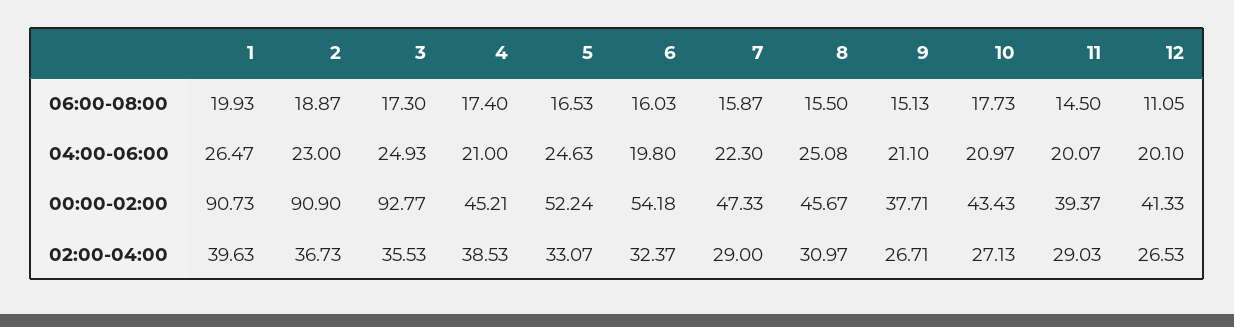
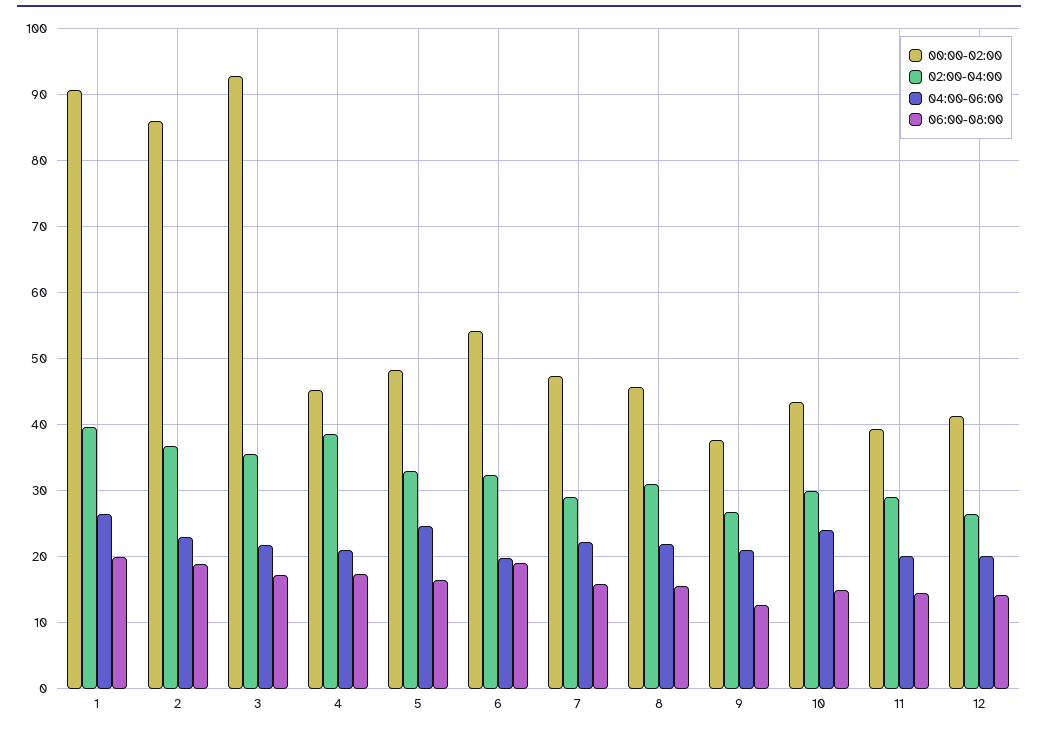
  {
    "06:00-08:00": {
      "1": 19.93,
      "2": 18.87,
      "3": 17.3,
      "4": 17.4,
      "5": 16.53,
-     "6": 16.03,
+     "6": 19,
      "7": 15.87,
      "8": 15.5,
-     "9": 15.13,
+     "9": 13,
-     "10": 17.73,
+     "10": 15,
      "11": 14.5,
-     "12": 11.05
+     "12": 14
    },
    "04:00-06:00": {
      "1": 26.47,
      "2": 23,
-     "3": 24.93,
+     "3": 22,
      "4": 21,
      "5": 24.63,
      "6": 19.8,
      "7": 22.3,
-     "8": 25.08,
+     "8": 22,
      "9": 21.1,
-     "10": 20.97,
+     "10": 24,
      "11": 20.07,
      "12": 20.1
    },
    "00:00-02:00": {
      "1": 90.73,
-     "2": 90.9,
+     "2": 86,
      "3": 92.77,
      "4": 45.21,
-     "5": 52.24,
+     "5": 48,
      "6": 54.18,
      "7": 47.33,
      "8": 45.67,
      "9": 37.71,
      "10": 43.43,
      "11": 39.37,
      "12": 41.33
    },
    "02:00-04:00": {
      "1": 39.63,
      "2": 36.73,
      "3": 35.53,
      "4": 38.53,
      "5": 33.07,
      "6": 32.37,
      "7": 29,
      "8": 30.97,
      "9": 26.71,
-     "10": 27.13,
+     "10": 30,
      "11": 29.03,
      "12": 26.53
    }
  }

